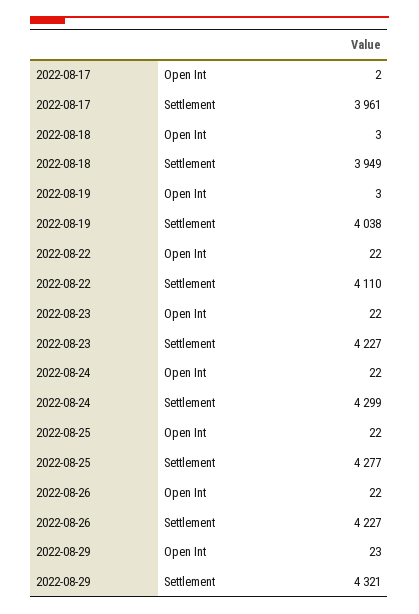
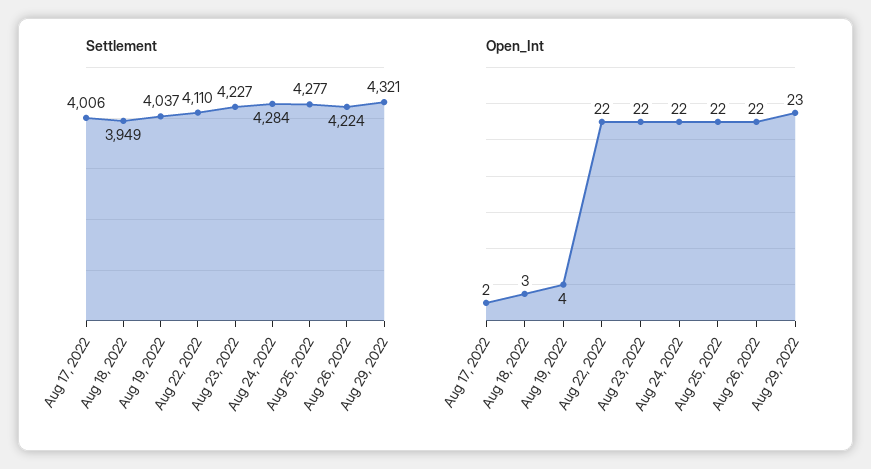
  {
    "Open Int": {
      "2022-08-17": 2,
      "2022-08-18": 3,
-     "2022-08-19": 3,
+     "2022-08-19": 4,
      "2022-08-22": 22,
      "2022-08-23": 22,
      "2022-08-24": 22,
      "2022-08-25": 22,
      "2022-08-26": 22,
      "2022-08-29": 23
    },
    "Settlement": {
-     "2022-08-17": 3961,
+     "2022-08-17": 4006,
      "2022-08-18": 3949,
-     "2022-08-19": 4038,
+     "2022-08-19": 4037,
      "2022-08-22": 4110,
      "2022-08-23": 4227,
-     "2022-08-24": 4299,
+     "2022-08-24": 4284,
      "2022-08-25": 4277,
-     "2022-08-26": 4227,
+     "2022-08-26": 4224,
      "2022-08-29": 4321
    }
  }

